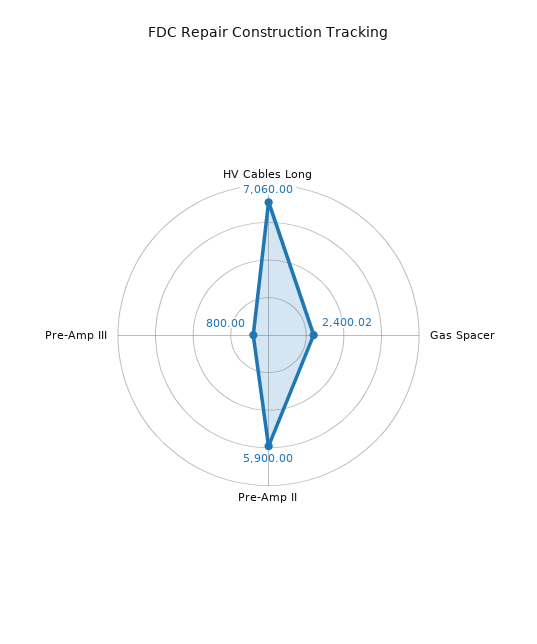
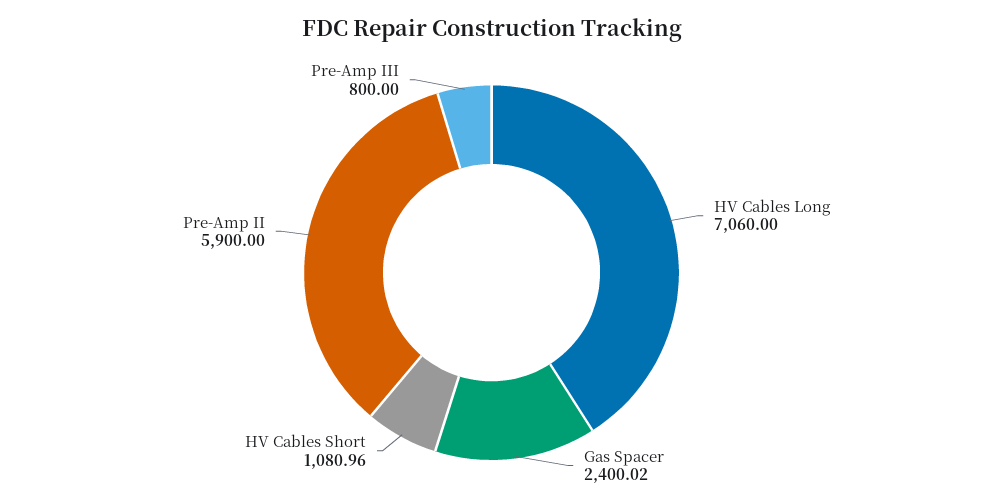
  {
    "HV Cables Long": 7060,
    "Gas Spacer": 2400.02,
    "Pre-Amp II": 5900,
-   "Pre-Amp III": 800
+   "Pre-Amp III": 800,
+   "HV Cables Short": 1080.96
  }

